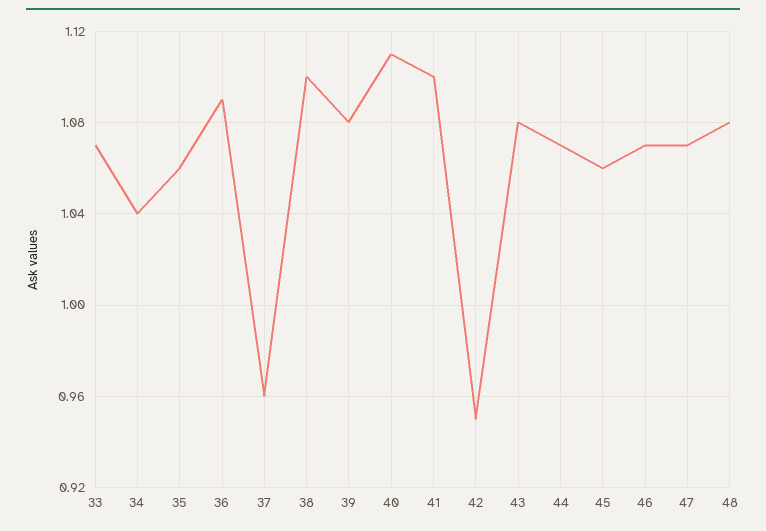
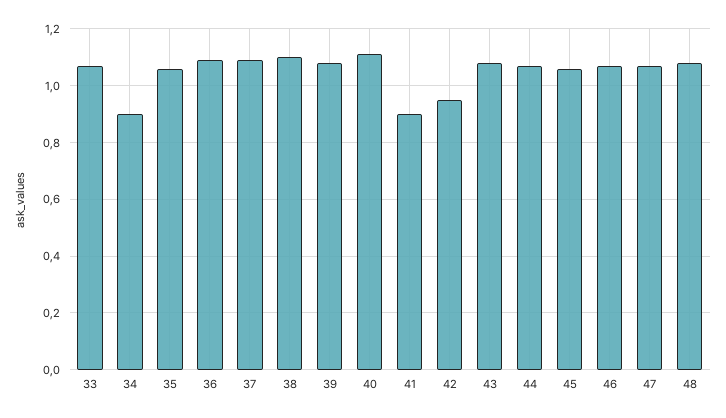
  {
    "33": 1.07,
-   "34": 1.04,
+   "34": 0.9,
    "35": 1.06,
    "36": 1.09,
-   "37": 0.96,
+   "37": 1.1,
    "38": 1.1,
    "39": 1.08,
    "40": 1.11,
-   "41": 1.1,
+   "41": 0.9,
    "42": 0.95,
    "43": 1.08,
    "44": 1.07,
    "45": 1.06,
    "46": 1.07,
    "47": 1.07,
    "48": 1.08
  }

